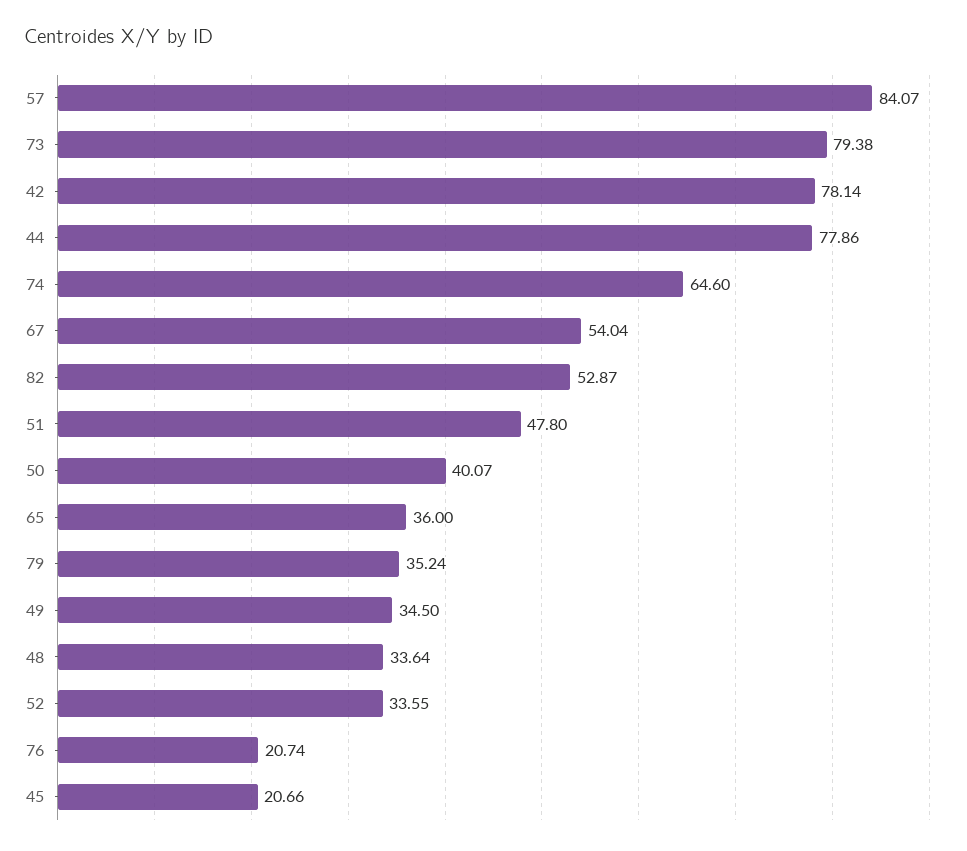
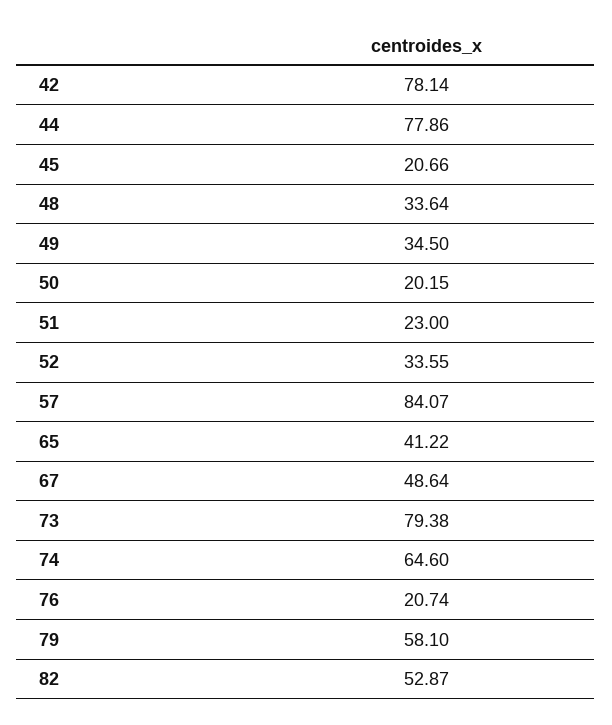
  {
    "57": 84.07,
    "73": 79.38,
    "42": 78.14,
    "44": 77.86,
    "74": 64.6,
-   "67": 54.04,
+   "67": 48.64,
    "82": 52.87,
-   "51": 47.8,
+   "51": 23,
-   "50": 40.07,
+   "50": 20.15,
-   "65": 36,
+   "65": 41.22,
-   "79": 35.24,
+   "79": 58.1,
    "49": 34.5,
    "48": 33.64,
    "52": 33.55,
    "76": 20.74,
    "45": 20.66
  }

